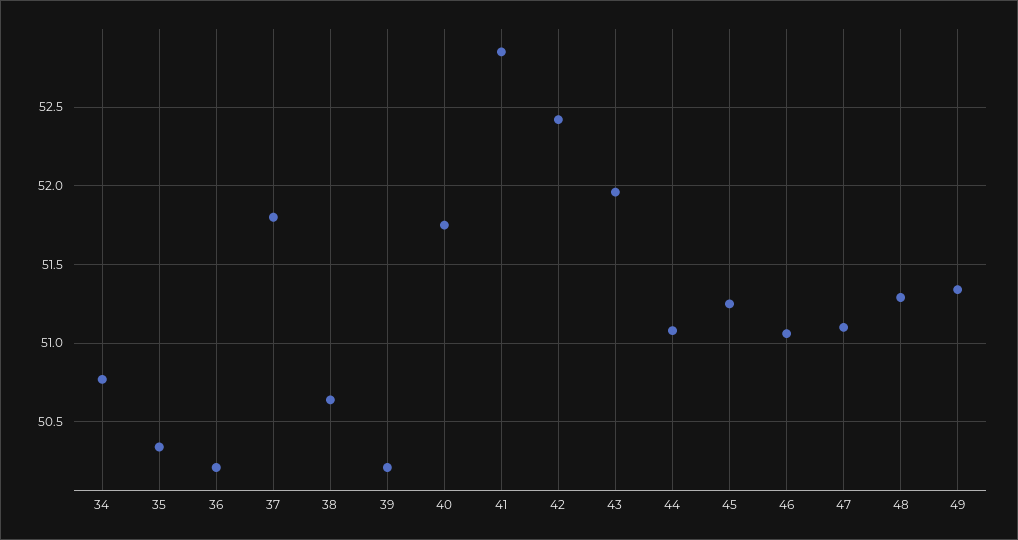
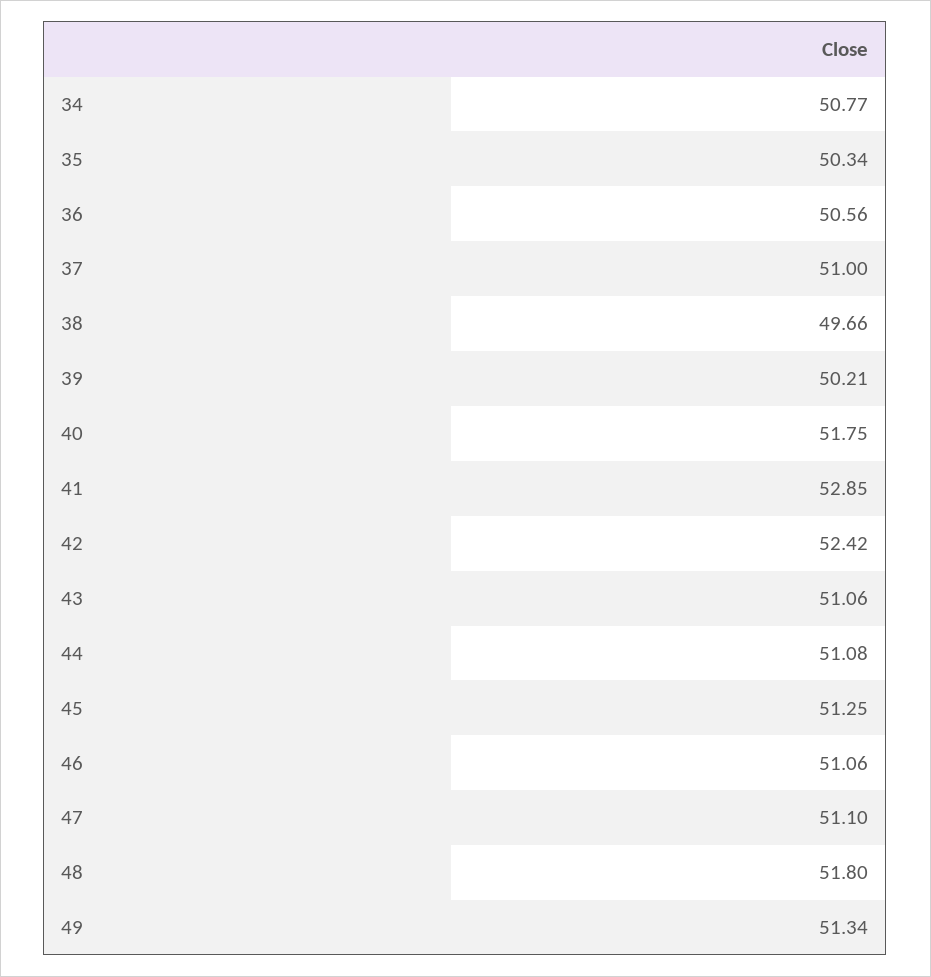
  {
    "34": 50.77,
    "35": 50.34,
-   "36": 50.2,
+   "36": 50.56,
-   "37": 51.8,
+   "37": 51,
-   "38": 50.65,
+   "38": 49.66,
    "39": 50.21,
    "40": 51.75,
    "41": 52.85,
    "42": 52.42,
-   "43": 51.95,
+   "43": 51.06,
    "44": 51.08,
    "45": 51.25,
    "46": 51.06,
    "47": 51.1,
-   "48": 51.3,
+   "48": 51.8,
    "49": 51.34
  }

